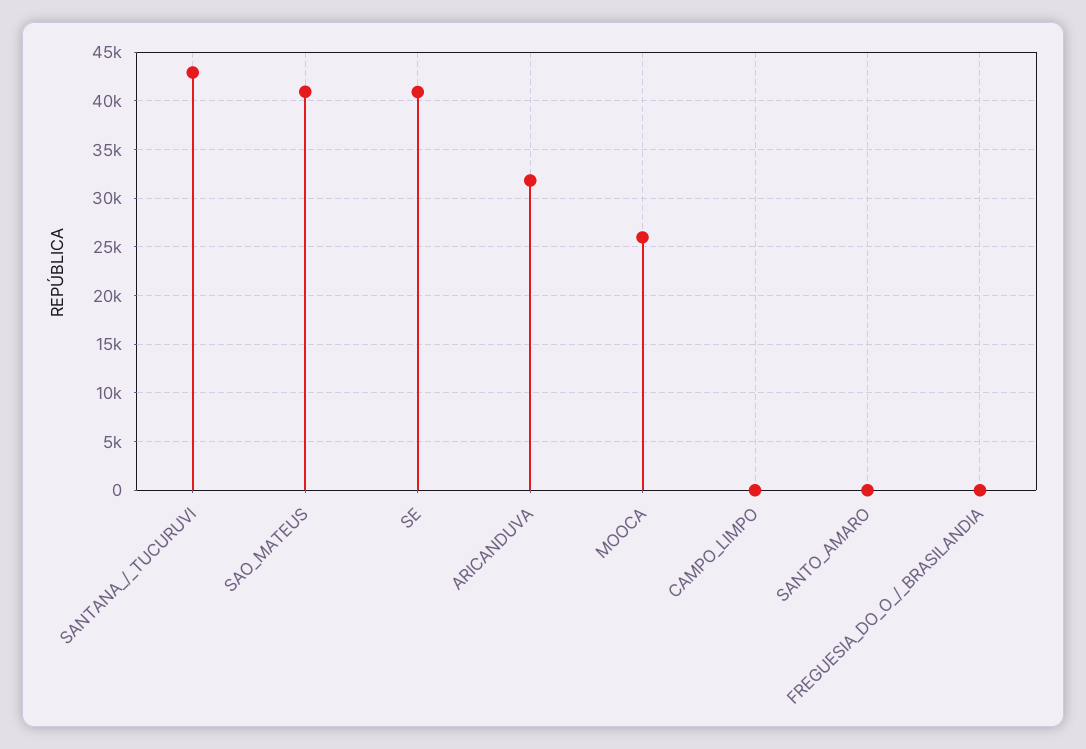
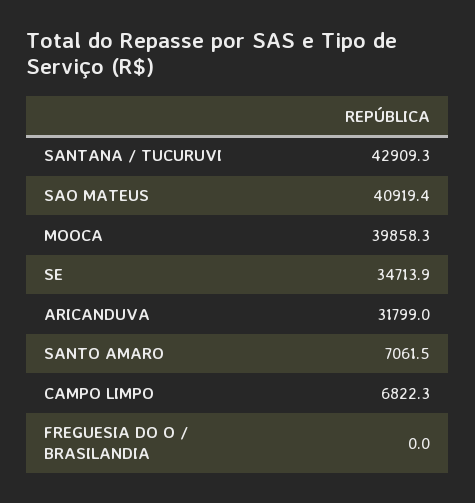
  {
    "SANTANA_/_TUCURUVI": 42909.3,
    "SAO_MATEUS": 40919.4,
-   "SE": 41000,
+   "SE": 34713.9,
    "ARICANDUVA": 31799,
-   "MOOCA": 26000,
+   "MOOCA": 39858.3,
-   "CAMPO_LIMPO": 0,
+   "CAMPO_LIMPO": 6822.3,
-   "SANTO_AMARO": 0,
+   "SANTO_AMARO": 7061.5,
    "FREGUESIA_DO_O_/_BRASILANDIA": 0
  }

